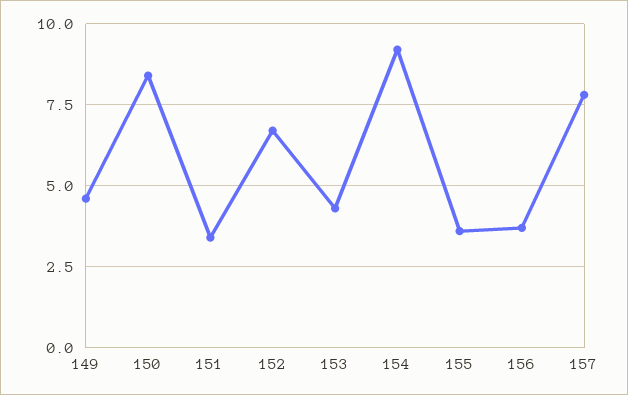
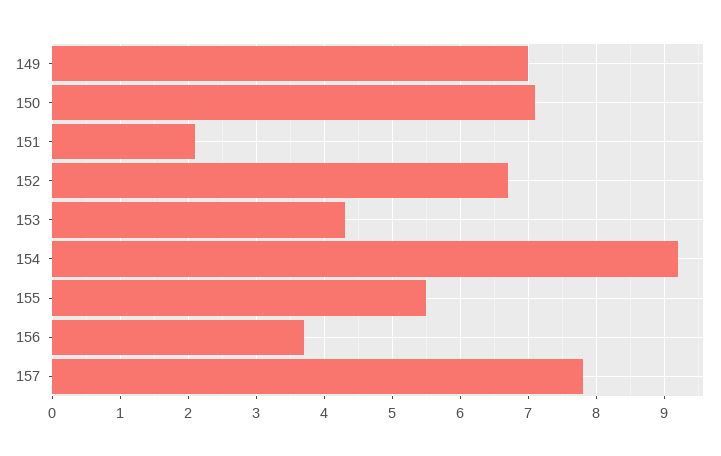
  {
-   "149": 4.5,
+   "149": 7,
-   "150": 8.5,
+   "150": 7.1,
-   "151": 3.5,
+   "151": 2.1,
    "152": 6.7,
    "153": 4.3,
    "154": 9.2,
-   "155": 3.5,
+   "155": 5.5,
    "156": 3.7,
    "157": 7.8
  }

